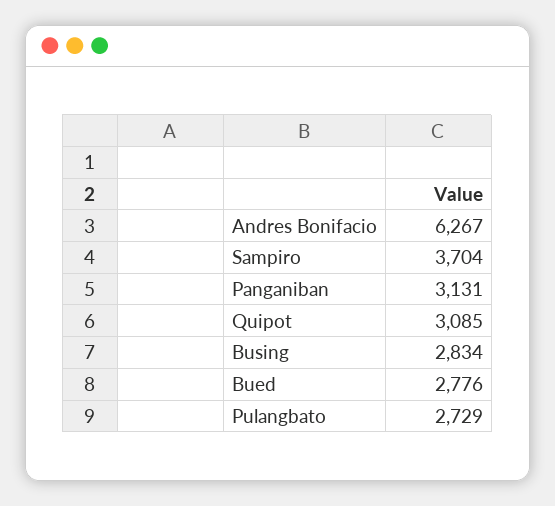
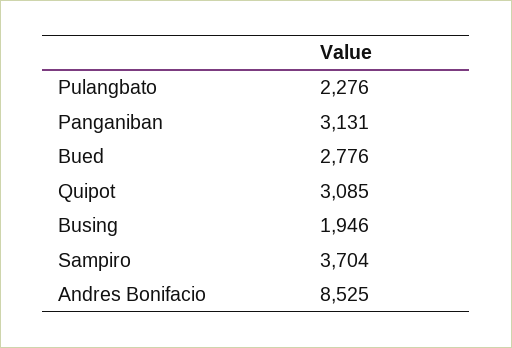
  {
-   "Andres Bonifacio": 6267,
+   "Andres Bonifacio": 8525,
    "Sampiro": 3704,
    "Panganiban": 3131,
    "Quipot": 3085,
-   "Busing": 2834,
+   "Busing": 1946,
    "Bued": 2776,
-   "Pulangbato": 2729
+   "Pulangbato": 2276
  }

